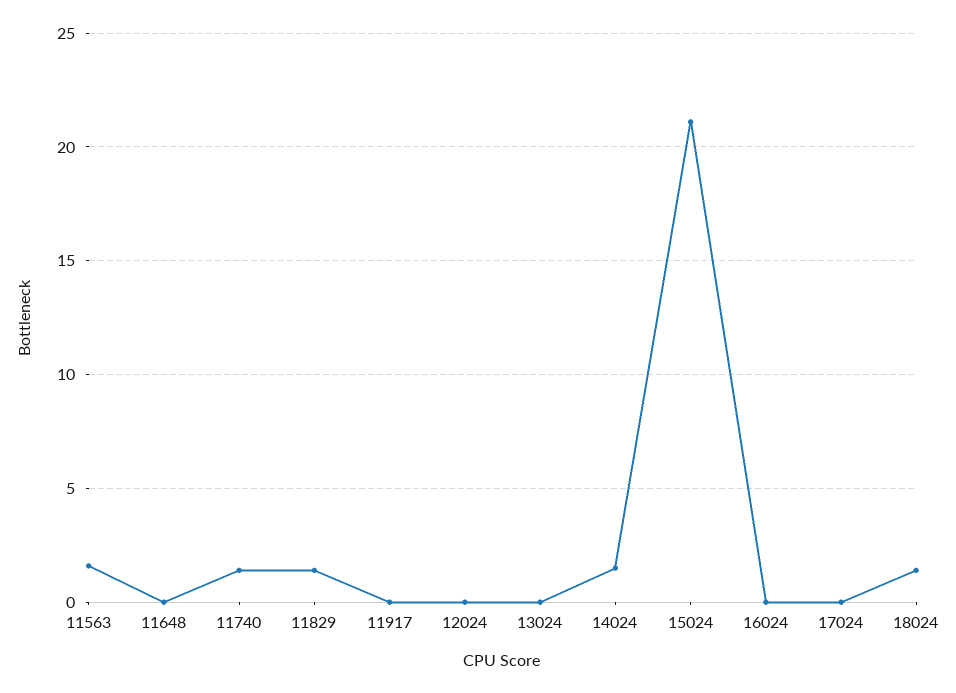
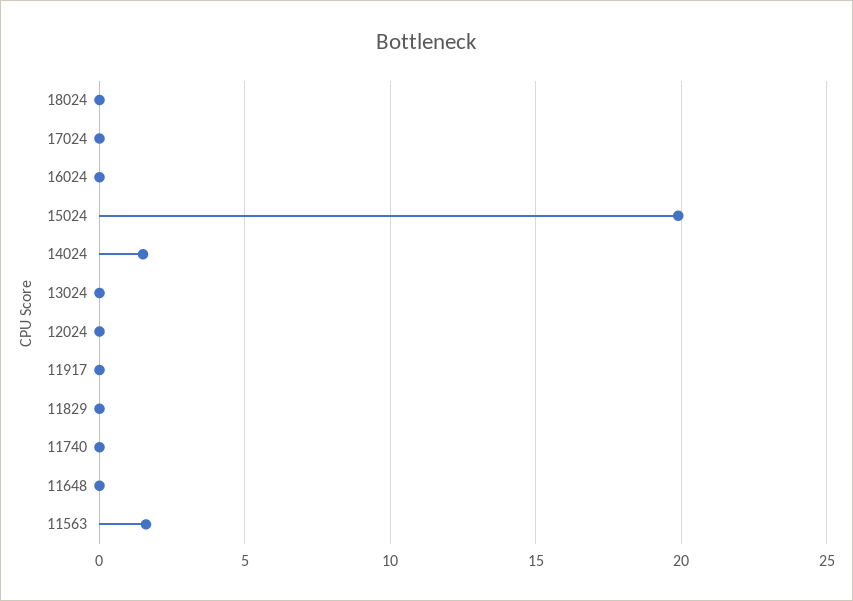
  {
    "11563": 1.5,
    "11648": 0,
-   "11740": 1.5,
+   "11740": 0,
-   "11829": 1.5,
+   "11829": 0,
    "11917": 0,
    "12024": 0,
    "13024": 0,
    "14024": 1.5,
-   "15024": 21,
+   "15024": 20,
    "16024": 0,
    "17024": 0,
-   "18024": 1.5
+   "18024": 0
  }

